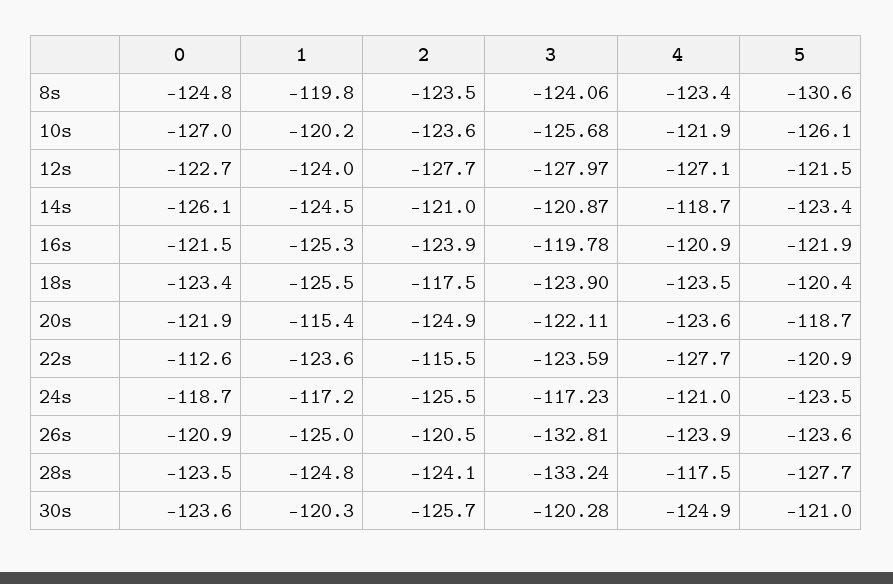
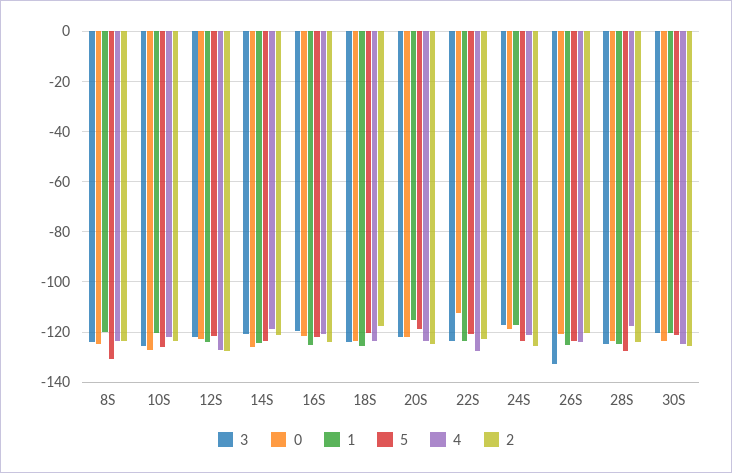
  {
    "0": {
      "8s": -124.8,
      "10s": -127,
      "12s": -122.7,
      "14s": -126.1,
      "16s": -121.5,
      "18s": -123.4,
      "20s": -121.9,
      "22s": -112.6,
      "24s": -118.7,
      "26s": -120.9,
      "28s": -123.5,
      "30s": -123.6
    },
    "1": {
      "8s": -119.8,
      "10s": -120.2,
      "12s": -124,
      "14s": -124.5,
      "16s": -125.3,
      "18s": -125.5,
      "20s": -115.4,
      "22s": -123.6,
      "24s": -117.2,
      "26s": -125,
      "28s": -124.8,
      "30s": -120.3
    },
    "2": {
      "8s": -123.5,
      "10s": -123.6,
      "12s": -127.7,
      "14s": -121,
      "16s": -123.9,
      "18s": -117.5,
      "20s": -124.9,
-     "22s": -115.5,
+     "22s": -122.5,
      "24s": -125.5,
      "26s": -120.5,
      "28s": -124.1,
      "30s": -125.7
    },
    "3": {
      "8s": -124.06,
      "10s": -125.68,
-     "12s": -127.97,
+     "12s": -122.5,
      "14s": -120.87,
      "16s": -119.78,
      "18s": -123.9,
      "20s": -122.11,
      "22s": -123.59,
      "24s": -117.23,
      "26s": -132.81,
-     "28s": -133.24,
+     "28s": -125,
      "30s": -120.28
    },
    "4": {
      "8s": -123.4,
      "10s": -121.9,
      "12s": -127.1,
      "14s": -118.7,
      "16s": -120.9,
      "18s": -123.5,
      "20s": -123.6,
      "22s": -127.7,
      "24s": -121,
      "26s": -123.9,
      "28s": -117.5,
      "30s": -124.9
    },
    "5": {
      "8s": -130.6,
      "10s": -126.1,
      "12s": -121.5,
      "14s": -123.4,
      "16s": -121.9,
      "18s": -120.4,
      "20s": -118.7,
      "22s": -120.9,
      "24s": -123.5,
      "26s": -123.6,
      "28s": -127.7,
      "30s": -121
    }
  }

